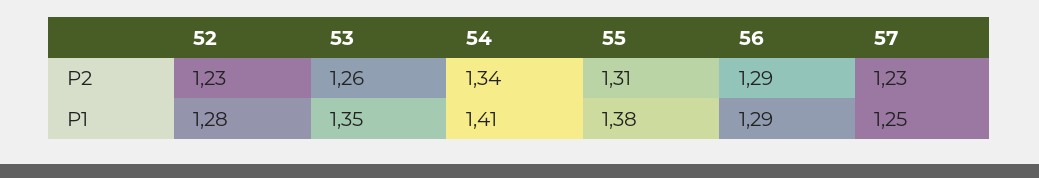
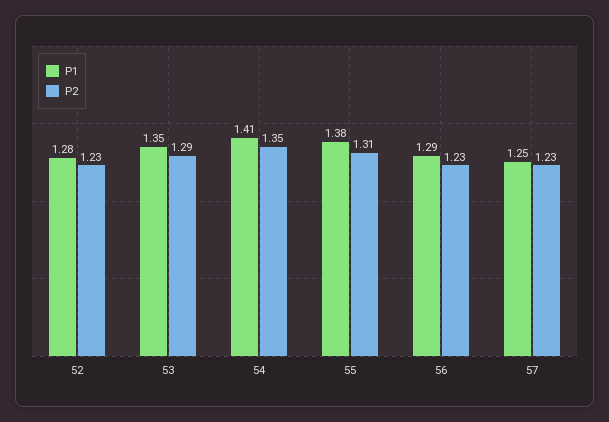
  {
    "P2": {
      "52": 1.23,
-     "53": 1.26,
+     "53": 1.29,
-     "54": 1.34,
+     "54": 1.35,
      "55": 1.31,
-     "56": 1.29,
+     "56": 1.23,
      "57": 1.23
    },
    "P1": {
      "52": 1.28,
      "53": 1.35,
      "54": 1.41,
      "55": 1.38,
      "56": 1.29,
      "57": 1.25
    }
  }

